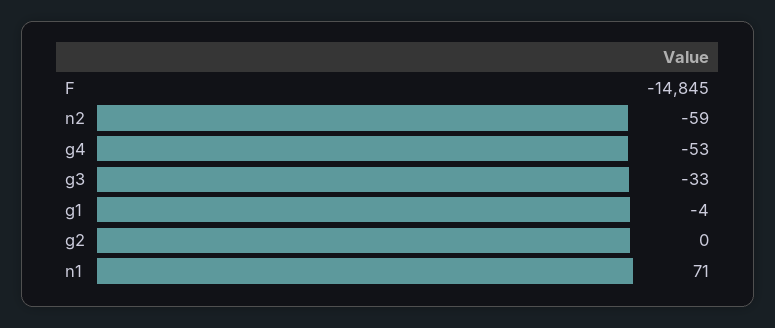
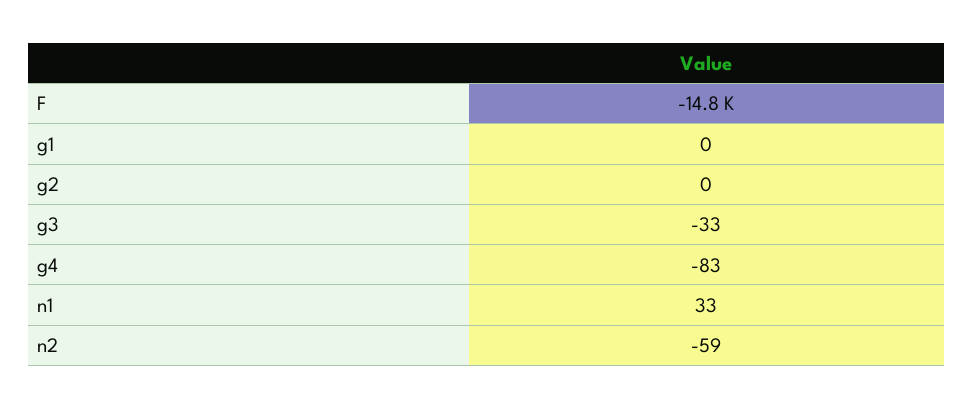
  {
    "F": -14845,
    "n2": -59,
-   "g4": -53,
+   "g4": -83,
    "g3": -33,
-   "g1": -4,
+   "g1": 0,
    "g2": 0,
-   "n1": 71
+   "n1": 33
  }

